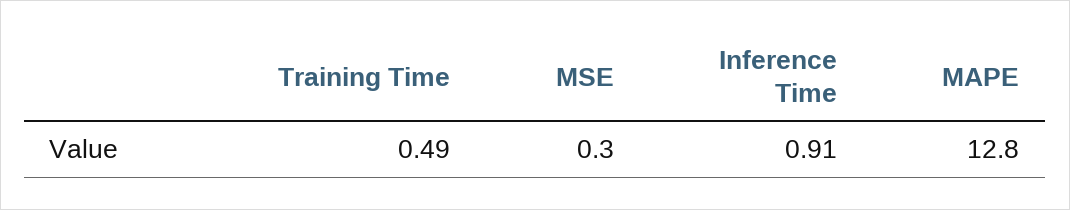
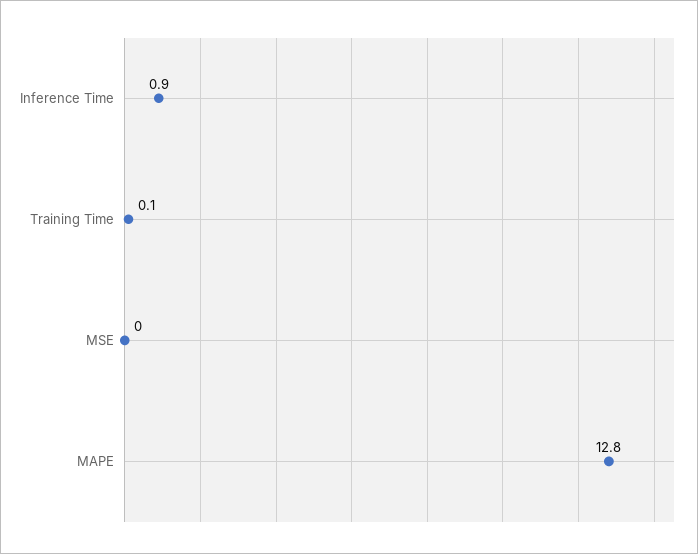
  {
-   "Training Time": 0.49,
+   "Training Time": 0.1,
-   "MSE": 0.3,
+   "MSE": 0,
    "Inference Time": 0.91,
    "MAPE": 12.8
  }

